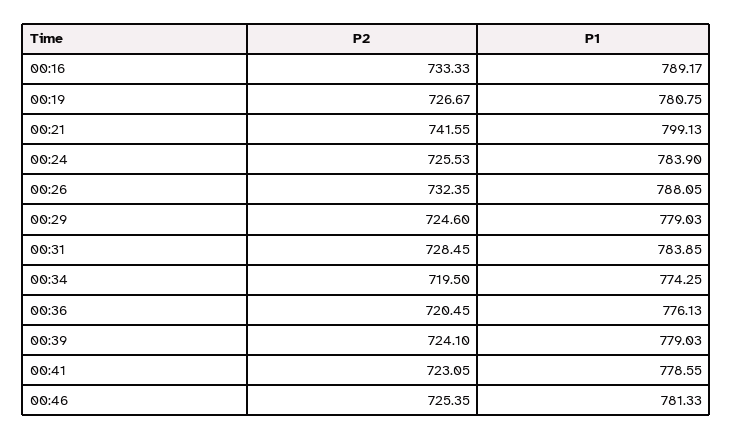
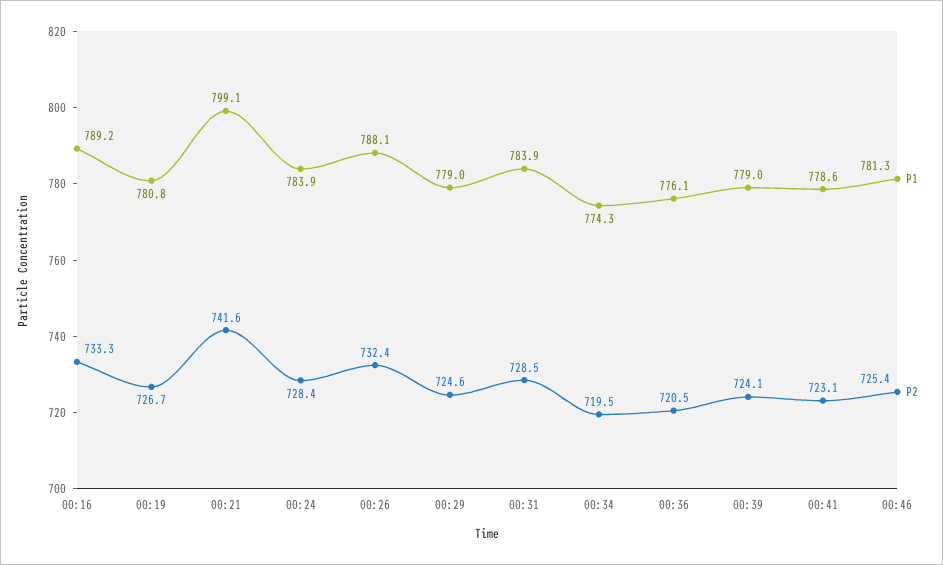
  {
    "P2": {
      "00:16": 733.33,
      "00:19": 726.67,
      "00:21": 741.55,
-     "00:24": 725.53,
+     "00:24": 728.4,
      "00:26": 732.35,
      "00:29": 724.6,
      "00:31": 728.45,
      "00:34": 719.5,
      "00:36": 720.45,
      "00:39": 724.1,
      "00:41": 723.05,
      "00:46": 725.35
    },
    "P1": {
      "00:16": 789.17,
      "00:19": 780.75,
      "00:21": 799.13,
      "00:24": 783.9,
      "00:26": 788.05,
      "00:29": 779.03,
      "00:31": 783.85,
      "00:34": 774.25,
      "00:36": 776.13,
      "00:39": 779.03,
      "00:41": 778.55,
      "00:46": 781.33
    }
  }

